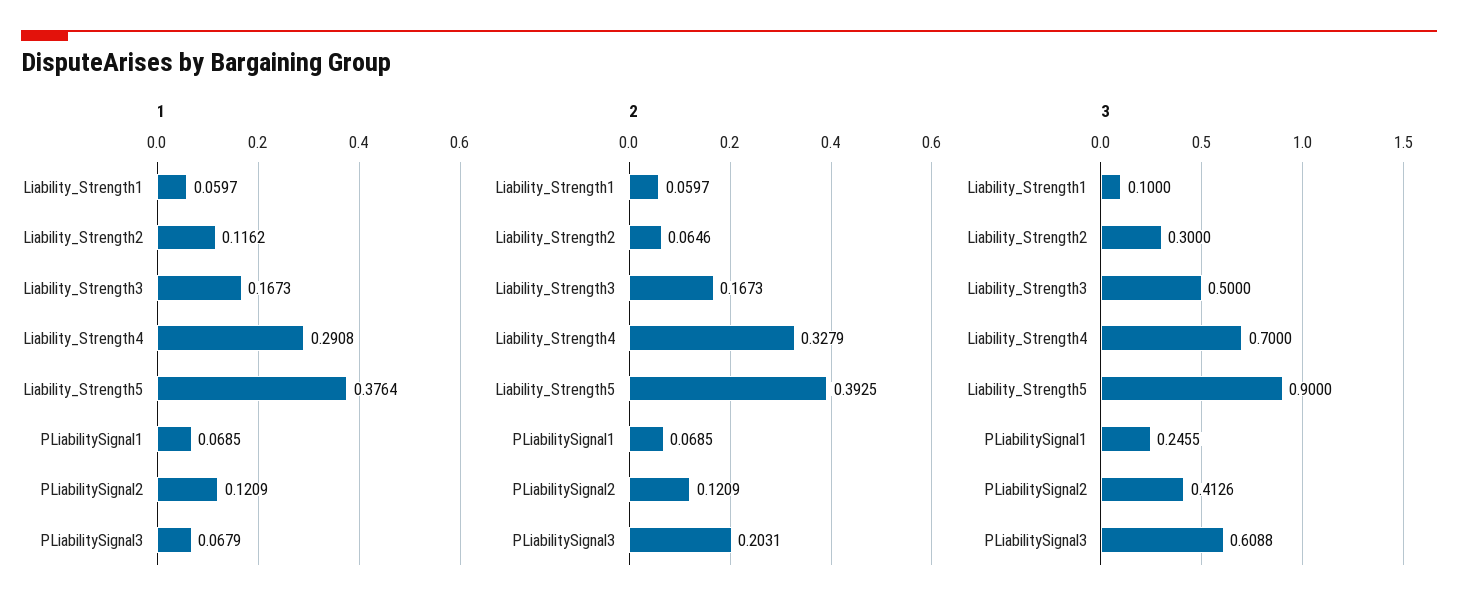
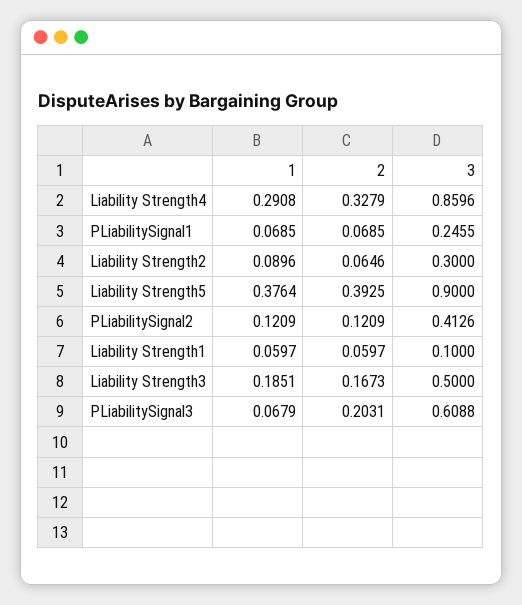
  {
    "1": {
      "Liability_Strength1": 0.0597,
-     "Liability_Strength2": 0.1162,
+     "Liability_Strength2": 0.0896,
-     "Liability_Strength3": 0.1673,
+     "Liability_Strength3": 0.1851,
      "Liability_Strength4": 0.2908,
      "Liability_Strength5": 0.3764,
      "PLiabilitySignal1": 0.0685,
      "PLiabilitySignal2": 0.1209,
      "PLiabilitySignal3": 0.0679
    },
    "2": {
      "Liability_Strength1": 0.0597,
      "Liability_Strength2": 0.0646,
      "Liability_Strength3": 0.1673,
      "Liability_Strength4": 0.3279,
      "Liability_Strength5": 0.3925,
      "PLiabilitySignal1": 0.0685,
      "PLiabilitySignal2": 0.1209,
      "PLiabilitySignal3": 0.2031
    },
    "3": {
      "Liability_Strength1": 0.1,
      "Liability_Strength2": 0.3,
      "Liability_Strength3": 0.5,
-     "Liability_Strength4": 0.7,
+     "Liability_Strength4": 0.8596,
      "Liability_Strength5": 0.9,
      "PLiabilitySignal1": 0.2455,
      "PLiabilitySignal2": 0.4126,
      "PLiabilitySignal3": 0.6088
    }
  }

